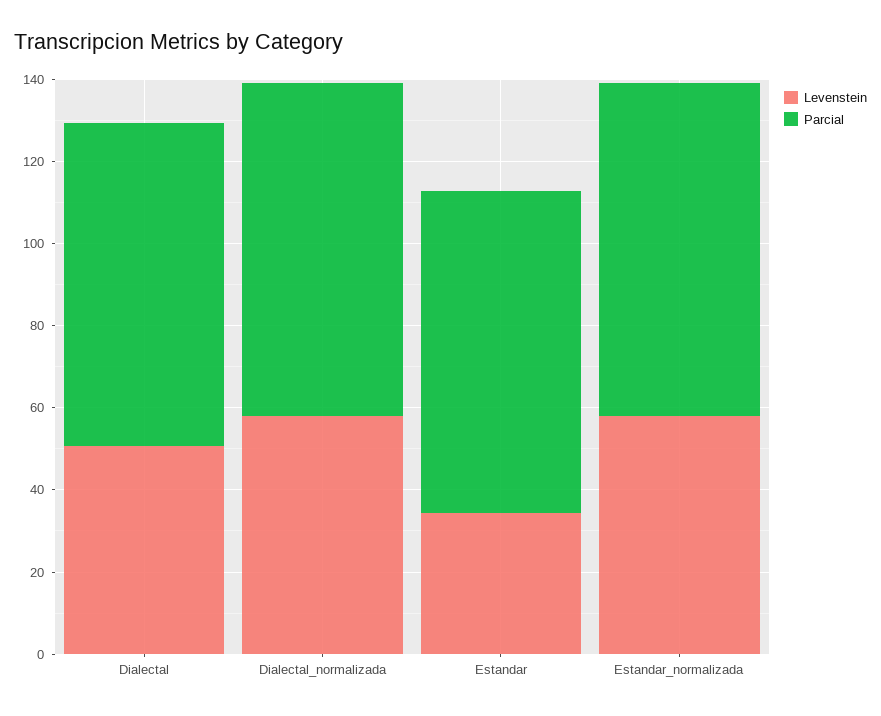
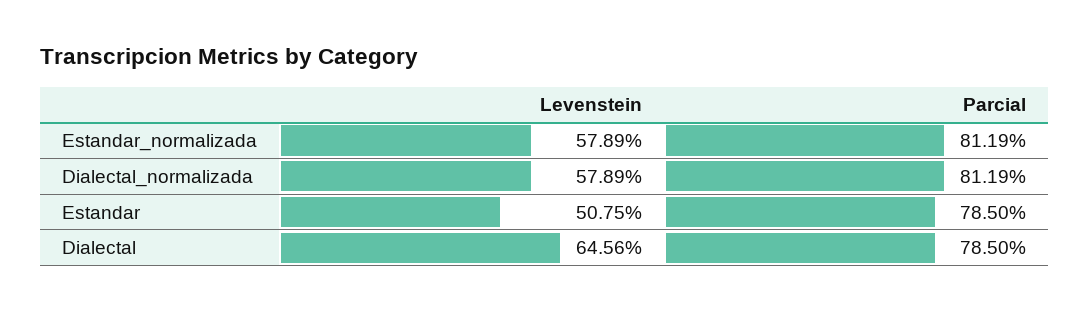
  {
    "Levenstein": {
-     "Dialectal": 50,
+     "Dialectal": 64.56,
      "Dialectal_normalizada": 57.89,
-     "Estandar": 35,
+     "Estandar": 50.75,
      "Estandar_normalizada": 57.89
    },
    "Parcial": {
      "Dialectal": 78.5,
      "Dialectal_normalizada": 81.19,
      "Estandar": 78.5,
      "Estandar_normalizada": 81.19
    }
  }

